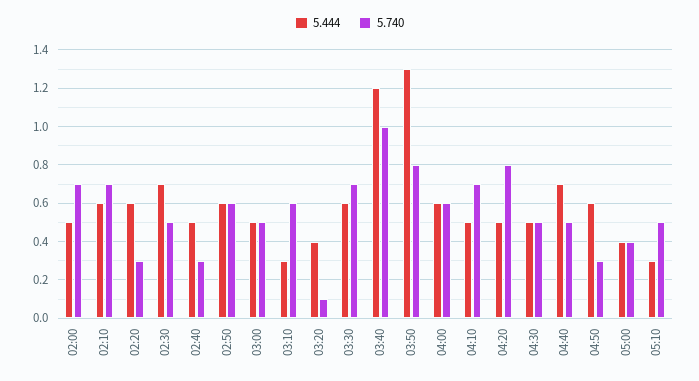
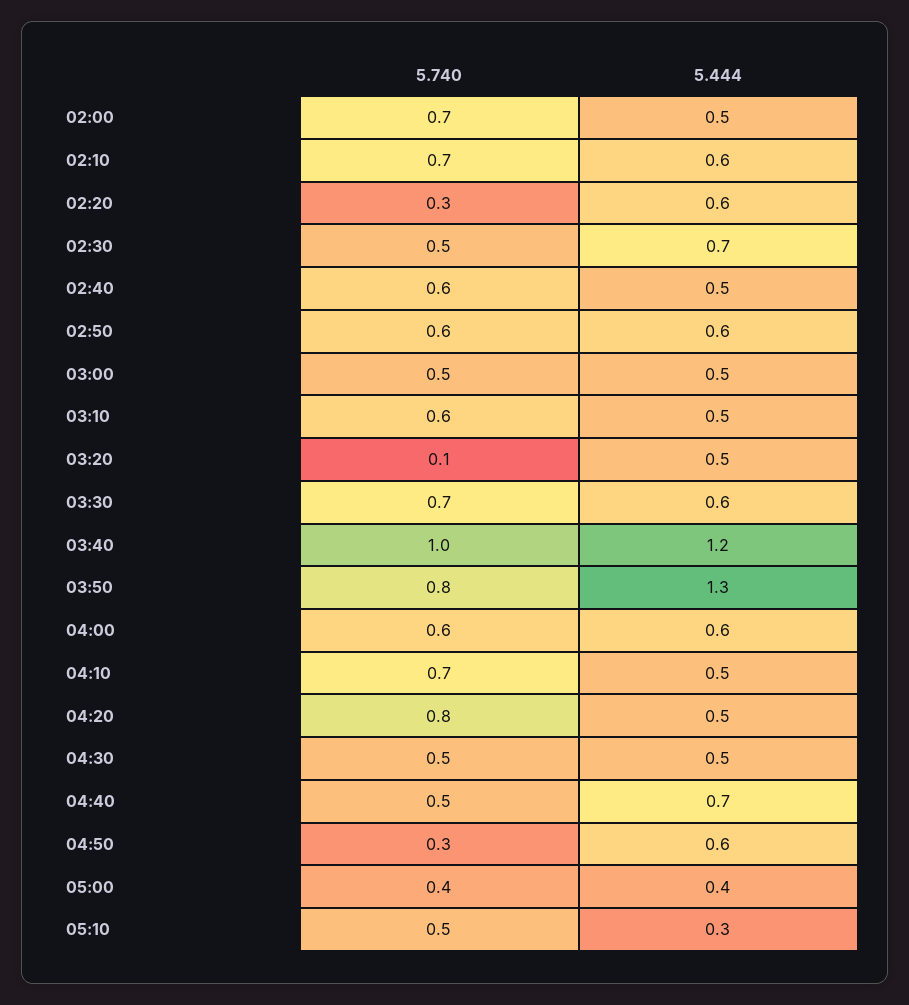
  {
    "5.444": {
      "02:00": 0.5,
      "02:10": 0.6,
      "02:20": 0.6,
      "02:30": 0.7,
      "02:40": 0.5,
      "02:50": 0.6,
      "03:00": 0.5,
-     "03:10": 0.3,
+     "03:10": 0.5,
-     "03:20": 0.4,
+     "03:20": 0.5,
      "03:30": 0.6,
      "03:40": 1.2,
      "03:50": 1.3,
      "04:00": 0.6,
      "04:10": 0.5,
      "04:20": 0.5,
      "04:30": 0.5,
      "04:40": 0.7,
      "04:50": 0.6,
      "05:00": 0.4,
      "05:10": 0.3
    },
    "5.740": {
      "02:00": 0.7,
      "02:10": 0.7,
      "02:20": 0.3,
      "02:30": 0.5,
-     "02:40": 0.3,
+     "02:40": 0.6,
      "02:50": 0.6,
      "03:00": 0.5,
      "03:10": 0.6,
      "03:20": 0.1,
      "03:30": 0.7,
      "03:40": 1,
      "03:50": 0.8,
      "04:00": 0.6,
      "04:10": 0.7,
      "04:20": 0.8,
      "04:30": 0.5,
      "04:40": 0.5,
      "04:50": 0.3,
      "05:00": 0.4,
      "05:10": 0.5
    }
  }

